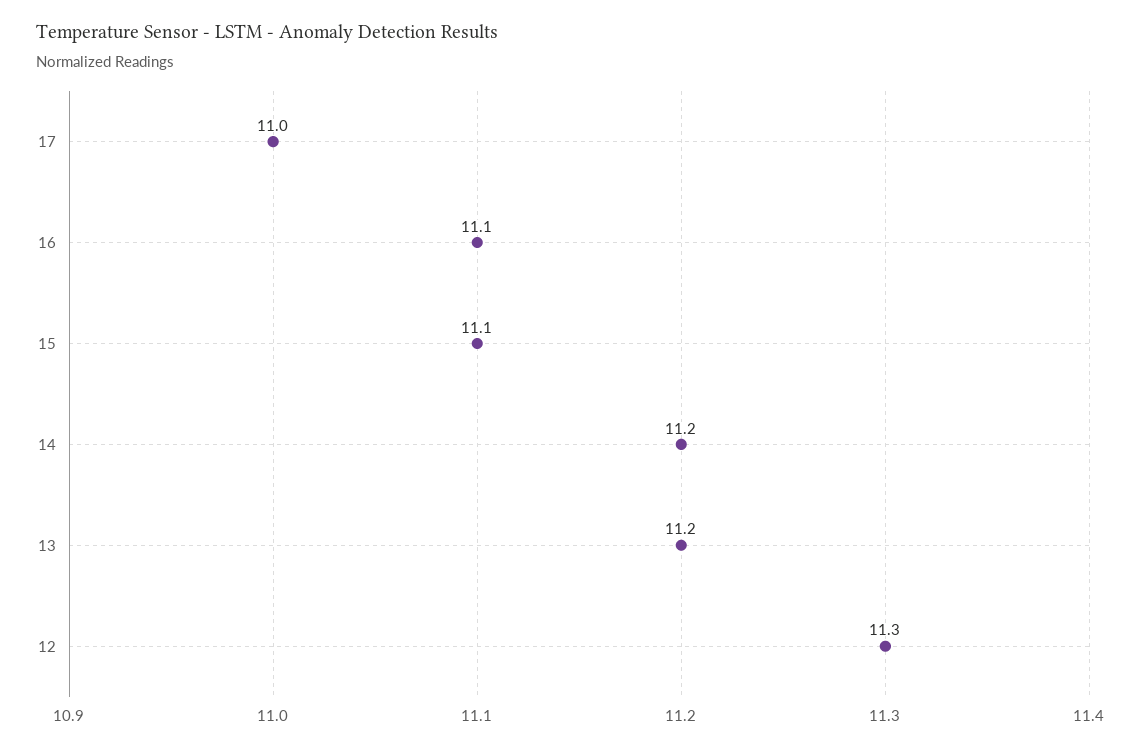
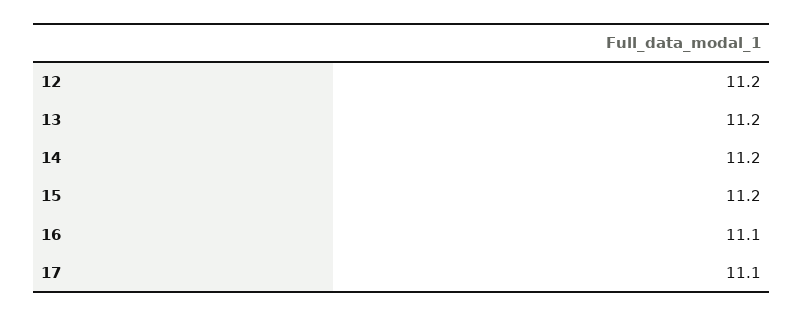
  {
-   "17": 11,
+   "17": 11.1,
    "16": 11.1,
-   "15": 11.1,
+   "15": 11.2,
    "14": 11.2,
    "13": 11.2,
-   "12": 11.3
+   "12": 11.2
  }

